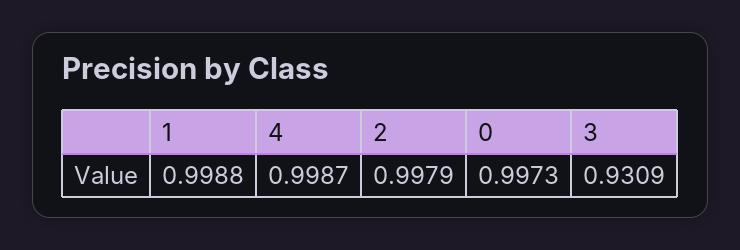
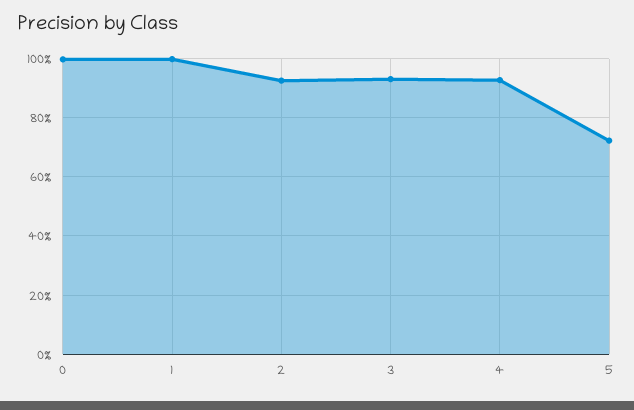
  {
    "1": 0.9988,
-   "4": 0.9987,
+   "4": 0.925,
-   "2": 0.9979,
+   "2": 0.925,
    "0": 0.9973,
-   "3": 0.9309
+   "3": 0.9309,
+   "5": 0.725
  }

